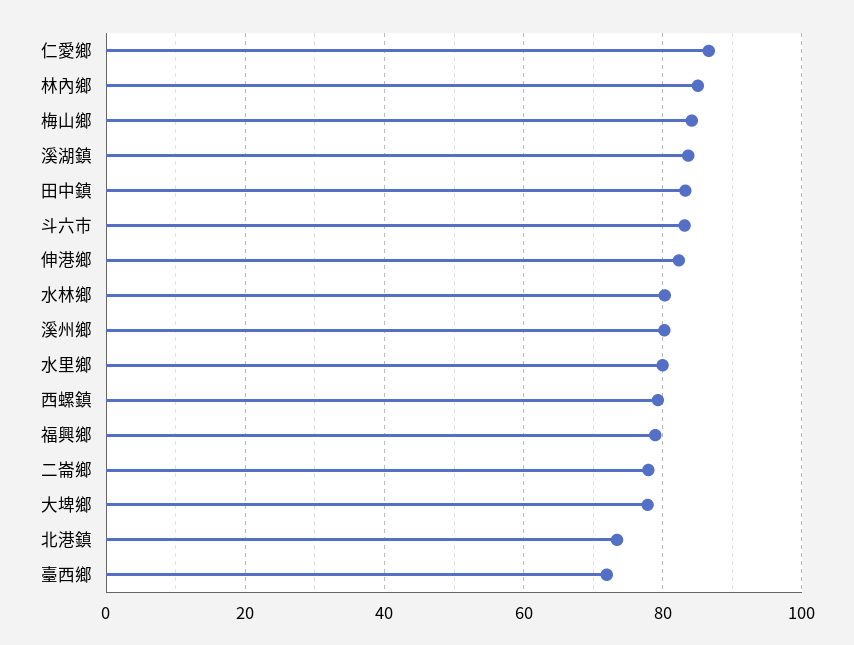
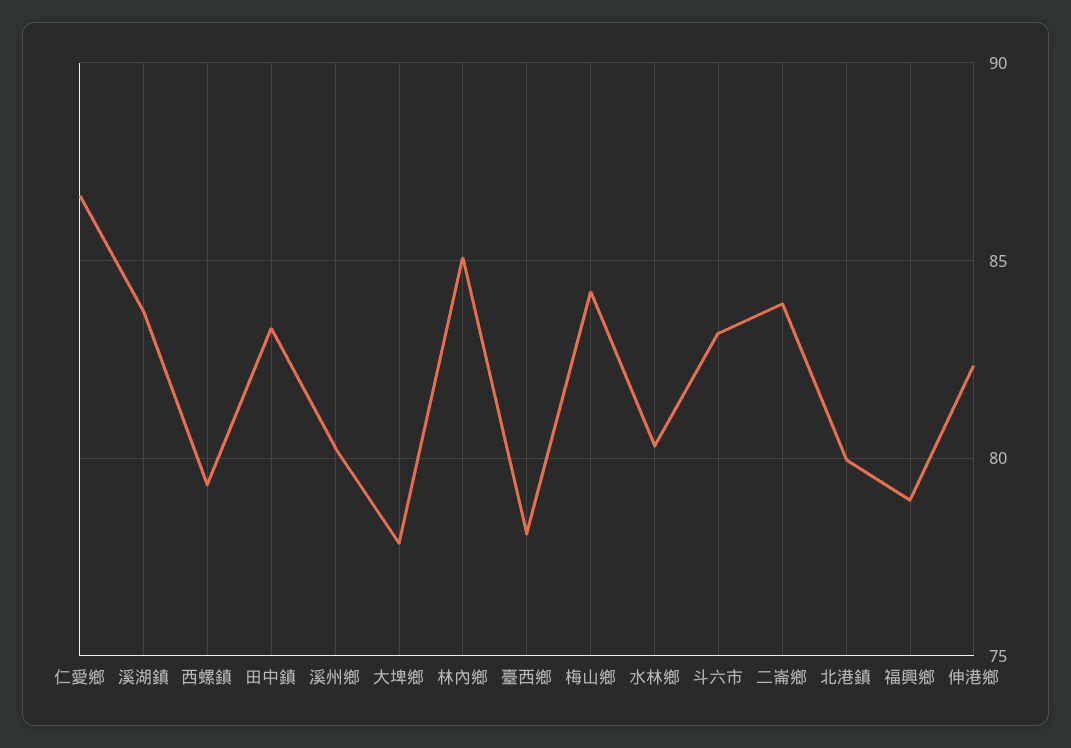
  {
    "仁愛鄉": 86.5,
    "林內鄉": 85,
    "梅山鄉": 84,
    "溪湖鎮": 83.5,
    "田中鎮": 83.5,
    "斗六市": 83,
    "伸港鄉": 82.5,
    "水林鄉": 80.5,
    "溪州鄉": 80.5,
-   "水里鄉": 80,
    "西螺鎮": 79.5,
    "福興鄉": 79,
-   "二崙鄉": 78,
+   "二崙鄉": 84,
    "大埤鄉": 78,
-   "北港鎮": 74,
+   "北港鎮": 80,
-   "臺西鄉": 72
+   "臺西鄉": 78
  }

